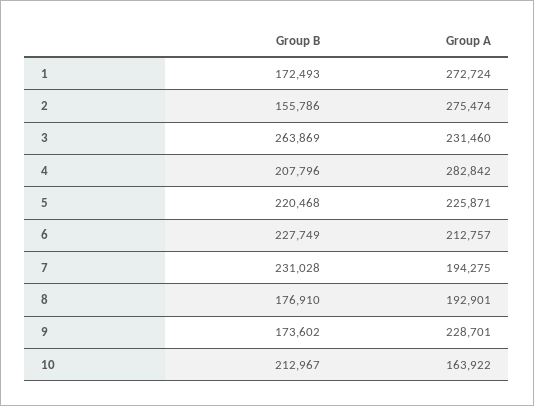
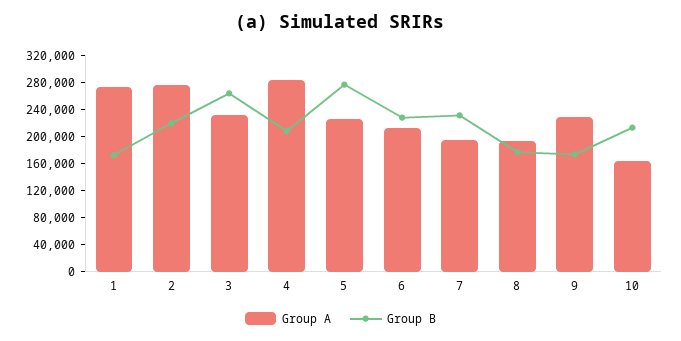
  {
    "Group B": {
      "1": 172493,
-     "2": 155786,
+     "2": 220000,
      "3": 263869,
      "4": 207796,
-     "5": 220468,
+     "5": 280000,
      "6": 227749,
      "7": 231028,
      "8": 176910,
      "9": 173602,
      "10": 212967
    },
    "Group A": {
      "1": 272724,
      "2": 275474,
      "3": 231460,
      "4": 282842,
      "5": 225871,
      "6": 212757,
      "7": 194275,
      "8": 192901,
      "9": 228701,
      "10": 163922
    }
  }

